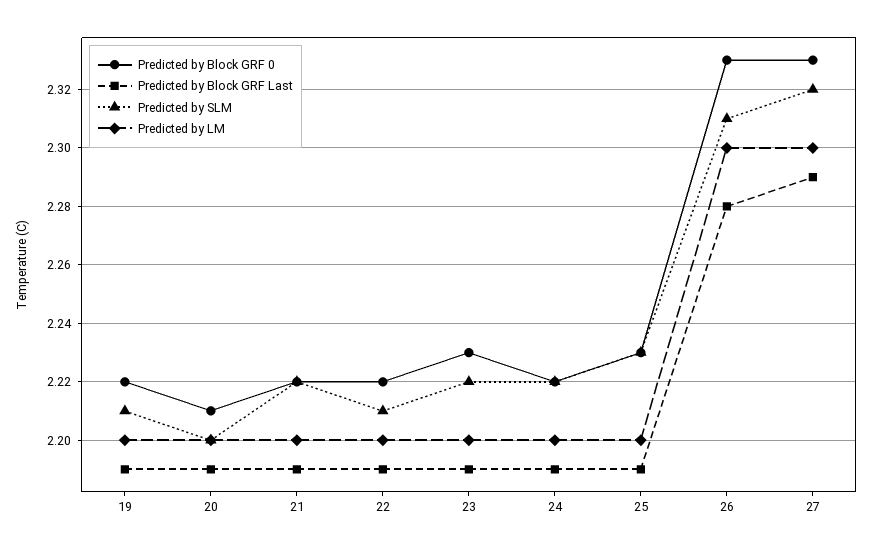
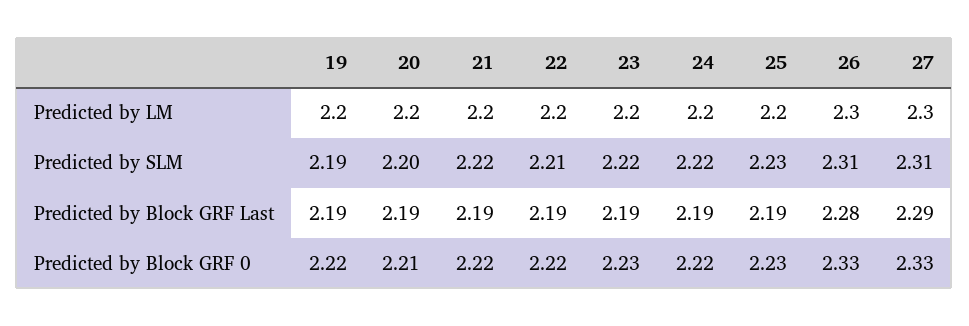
  {
    "Predicted by Block GRF 0": {
      "19": 2.22,
      "20": 2.21,
      "21": 2.22,
      "22": 2.22,
      "23": 2.23,
      "24": 2.22,
      "25": 2.23,
      "26": 2.33,
      "27": 2.33
    },
    "Predicted by Block GRF Last": {
      "19": 2.19,
      "20": 2.19,
      "21": 2.19,
      "22": 2.19,
      "23": 2.19,
      "24": 2.19,
      "25": 2.19,
      "26": 2.28,
      "27": 2.29
    },
    "Predicted by SLM": {
-     "19": 2.21,
+     "19": 2.19,
      "20": 2.2,
      "21": 2.22,
      "22": 2.21,
      "23": 2.22,
      "24": 2.22,
      "25": 2.23,
      "26": 2.31,
-     "27": 2.32
+     "27": 2.31
    },
    "Predicted by LM": {
      "19": 2.2,
      "20": 2.2,
      "21": 2.2,
      "22": 2.2,
      "23": 2.2,
      "24": 2.2,
      "25": 2.2,
      "26": 2.3,
      "27": 2.3
    }
  }

